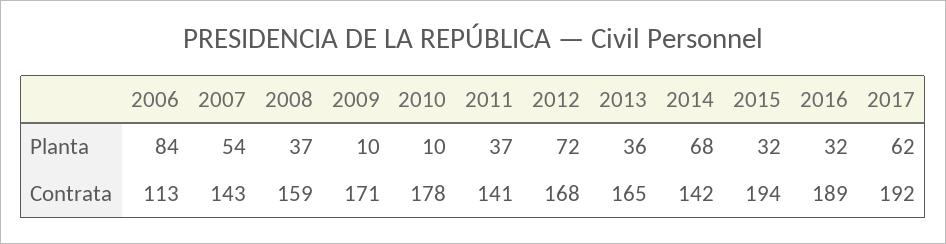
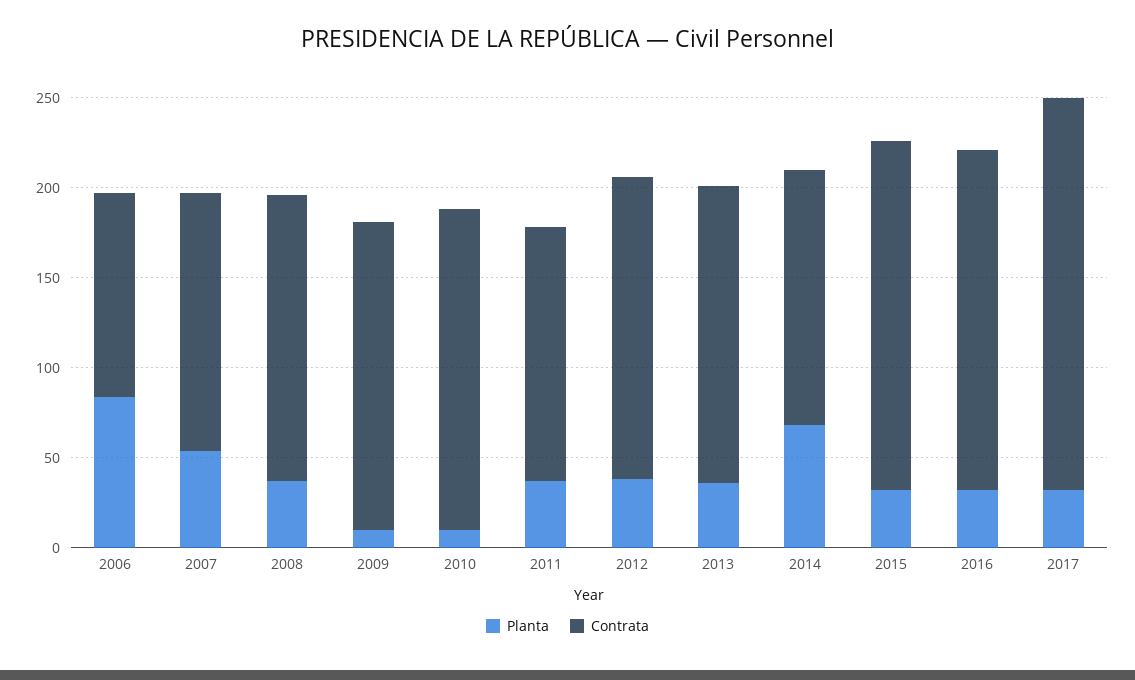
  {
    "Planta": {
      "2006": 84,
      "2007": 54,
      "2008": 37,
      "2009": 10,
      "2010": 10,
      "2011": 37,
-     "2012": 72,
+     "2012": 40,
      "2013": 36,
      "2014": 68,
      "2015": 32,
      "2016": 32,
-     "2017": 62
+     "2017": 30
    },
    "Contrata": {
      "2006": 113,
      "2007": 143,
      "2008": 159,
      "2009": 171,
      "2010": 178,
      "2011": 141,
      "2012": 168,
      "2013": 165,
      "2014": 142,
      "2015": 194,
      "2016": 189,
-     "2017": 192
+     "2017": 220
    }
  }

